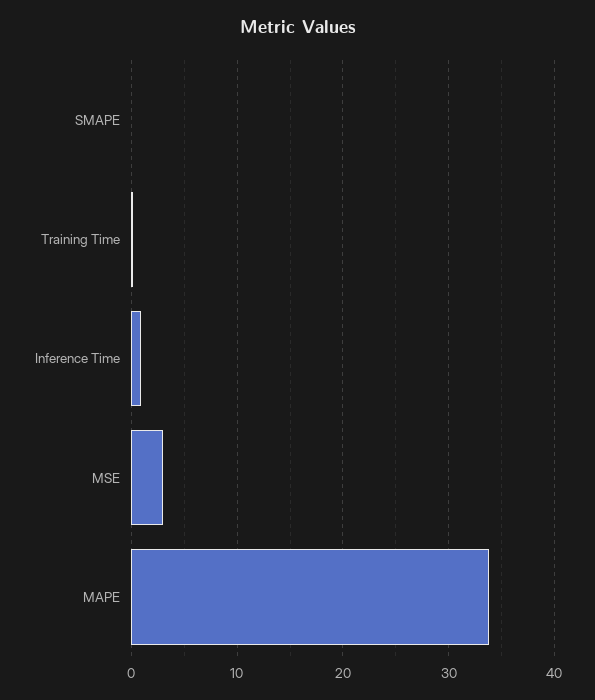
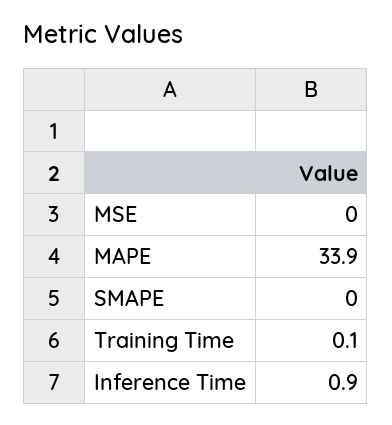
  {
    "SMAPE": 0,
    "Training Time": 0.1,
    "Inference Time": 0.9,
-   "MSE": 3,
+   "MSE": 0,
    "MAPE": 33.9
  }

